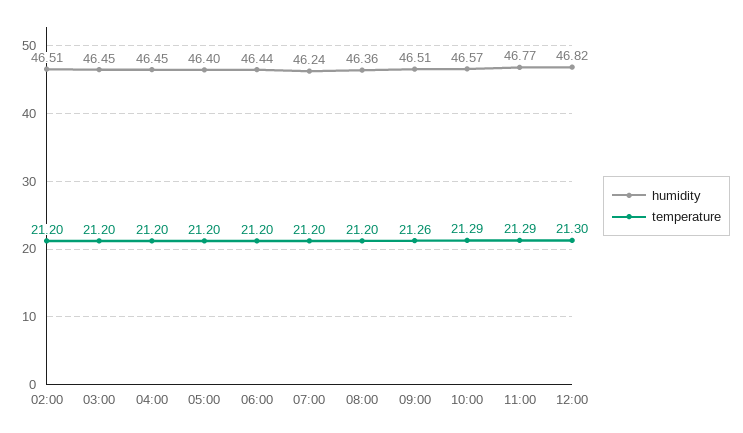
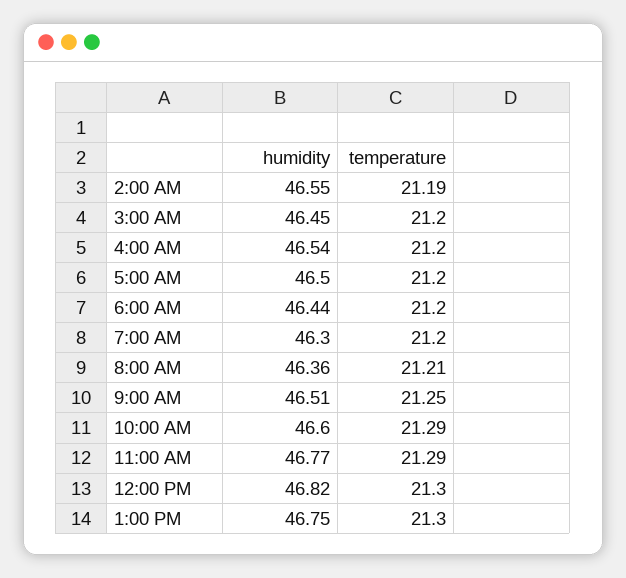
  {
    "humidity": {
-     "02:00": 46.51,
+     "02:00": 46.55,
      "03:00": 46.45,
-     "04:00": 46.45,
+     "04:00": 46.54,
-     "05:00": 46.4,
+     "05:00": 46.5,
      "06:00": 46.44,
-     "07:00": 46.24,
+     "07:00": 46.3,
      "08:00": 46.36,
      "09:00": 46.51,
-     "10:00": 46.57,
+     "10:00": 46.6,
      "11:00": 46.77,
-     "12:00": 46.82
+     "12:00": 46.82,
+     "1:00 PM": 46.75
    },
    "temperature": {
-     "02:00": 21.2,
+     "02:00": 21.19,
      "03:00": 21.2,
      "04:00": 21.2,
      "05:00": 21.2,
      "06:00": 21.2,
      "07:00": 21.2,
-     "08:00": 21.2,
+     "08:00": 21.21,
-     "09:00": 21.26,
+     "09:00": 21.25,
      "10:00": 21.29,
      "11:00": 21.29,
-     "12:00": 21.3
+     "12:00": 21.3,
+     "1:00 PM": 21.3
    }
  }

